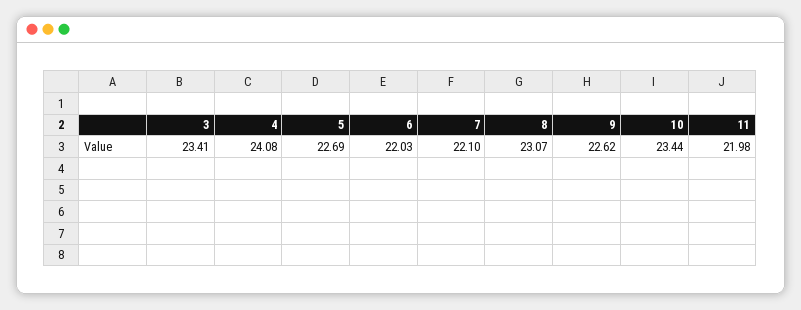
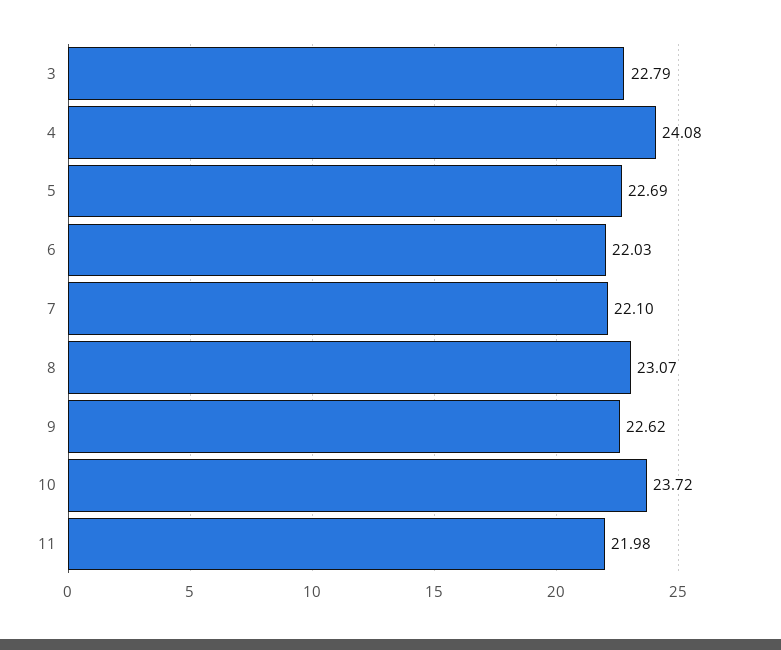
  {
-   "3": 23.41,
+   "3": 22.79,
    "4": 24.08,
    "5": 22.69,
    "6": 22.03,
    "7": 22.1,
    "8": 23.07,
    "9": 22.62,
-   "10": 23.44,
+   "10": 23.72,
    "11": 21.98
  }

